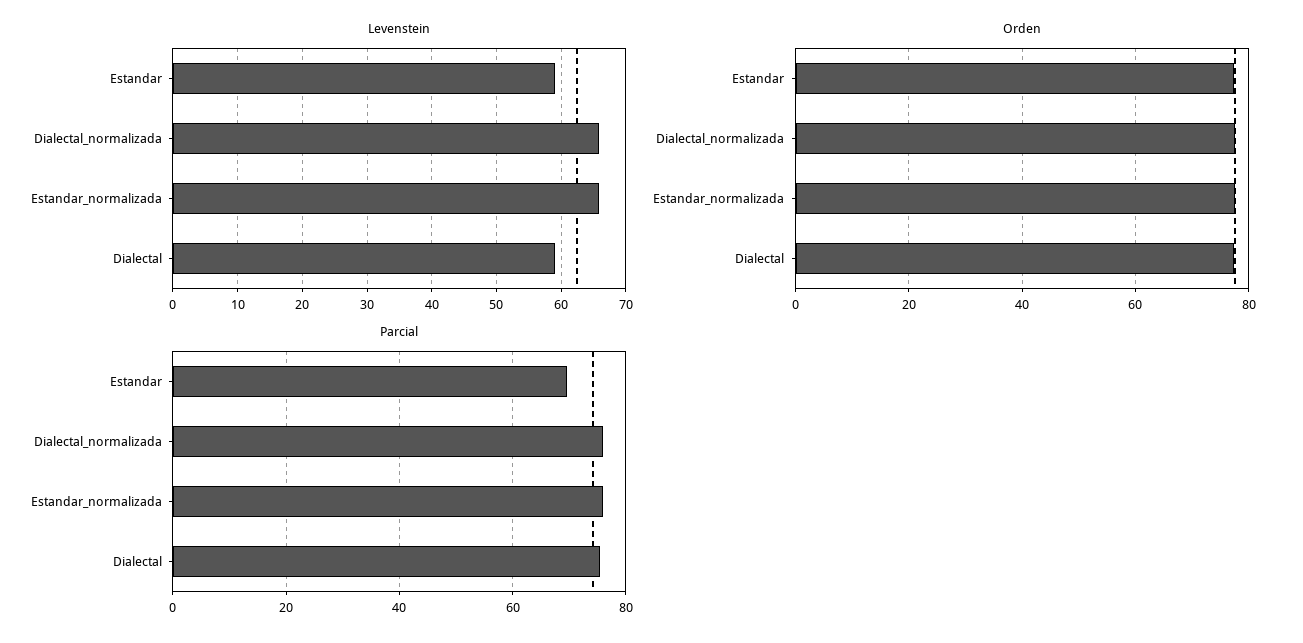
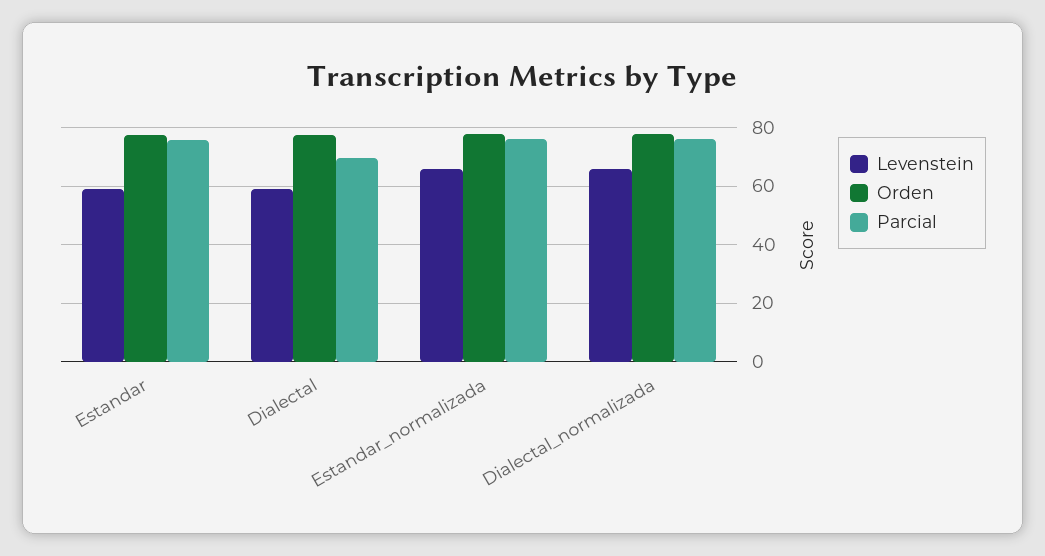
  {
    "Levenstein": {
      "Estandar": 59,
      "Dialectal_normalizada": 66,
      "Estandar_normalizada": 66,
      "Dialectal": 59
    },
    "Orden": {
      "Estandar": 78,
      "Dialectal_normalizada": 78,
      "Estandar_normalizada": 78,
      "Dialectal": 78
    },
    "Parcial": {
-     "Estandar": 70,
+     "Estandar": 75,
      "Dialectal_normalizada": 76,
      "Estandar_normalizada": 76,
-     "Dialectal": 76
+     "Dialectal": 70
    }
  }

